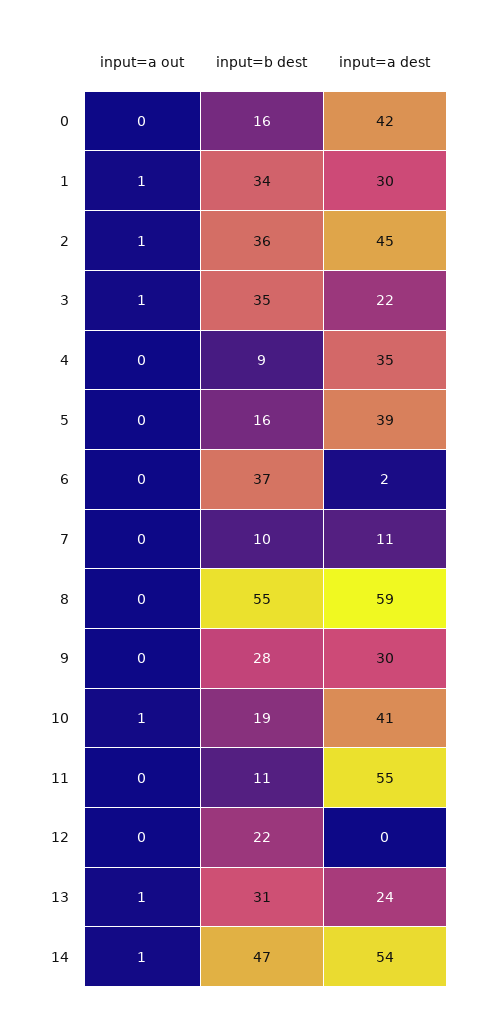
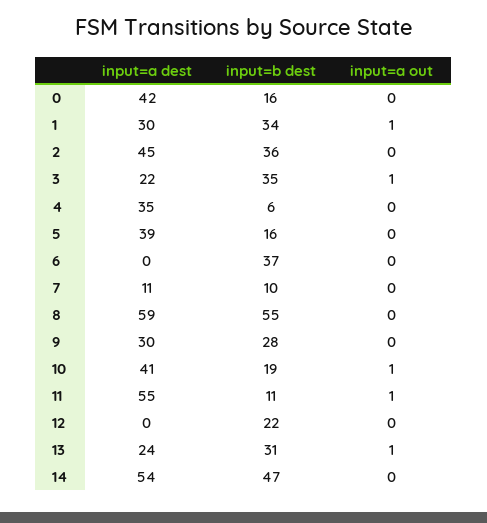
  {
    "input=a out": {
      "0": 0,
      "1": 1,
-     "2": 1,
+     "2": 0,
      "3": 1,
      "4": 0,
      "5": 0,
      "6": 0,
      "7": 0,
      "8": 0,
      "9": 0,
      "10": 1,
-     "11": 0,
+     "11": 1,
      "12": 0,
      "13": 1,
-     "14": 1
+     "14": 0
    },
    "input=b dest": {
      "0": 16,
      "1": 34,
      "2": 36,
      "3": 35,
-     "4": 9,
+     "4": 6,
      "5": 16,
      "6": 37,
      "7": 10,
      "8": 55,
      "9": 28,
      "10": 19,
      "11": 11,
      "12": 22,
      "13": 31,
      "14": 47
    },
    "input=a dest": {
      "0": 42,
      "1": 30,
      "2": 45,
      "3": 22,
      "4": 35,
      "5": 39,
-     "6": 2,
+     "6": 0,
      "7": 11,
      "8": 59,
      "9": 30,
      "10": 41,
      "11": 55,
      "12": 0,
      "13": 24,
      "14": 54
    }
  }

